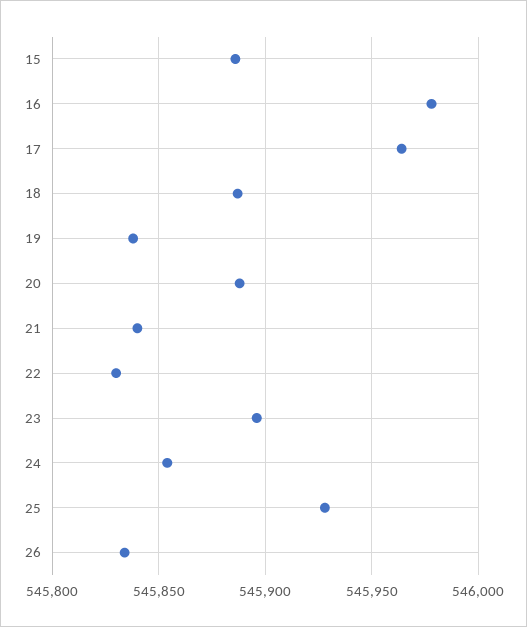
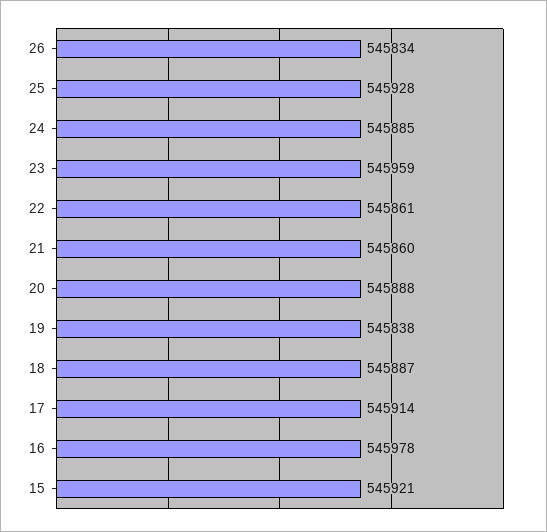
  {
-   "15": 545885,
+   "15": 545921,
    "16": 545978,
-   "17": 545965,
+   "17": 545914,
    "18": 545887,
    "19": 545838,
    "20": 545888,
-   "21": 545840,
+   "21": 545860,
-   "22": 545830,
+   "22": 545861,
-   "23": 545895,
+   "23": 545959,
-   "24": 545855,
+   "24": 545885,
    "25": 545928,
    "26": 545834
  }

